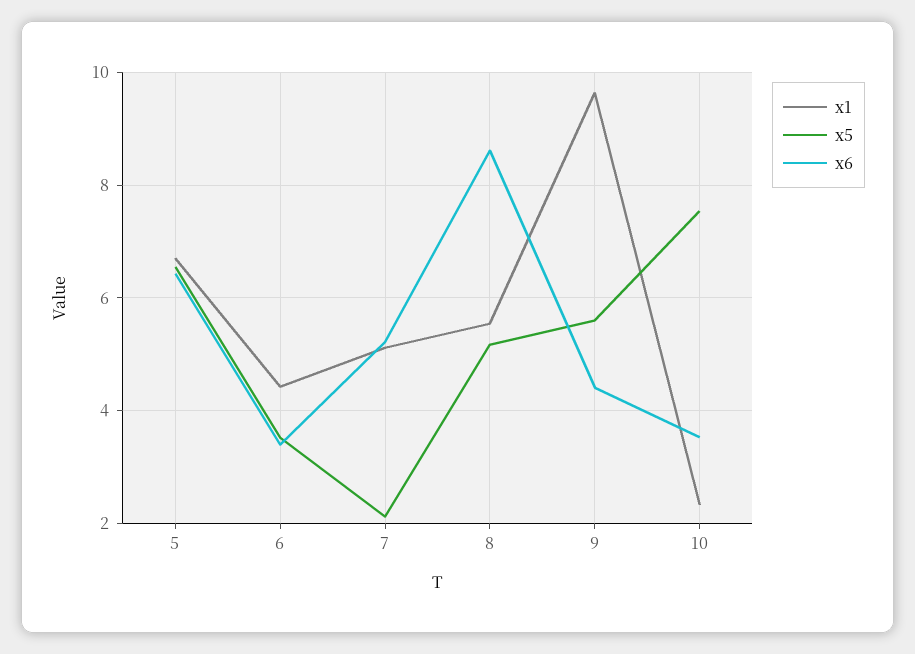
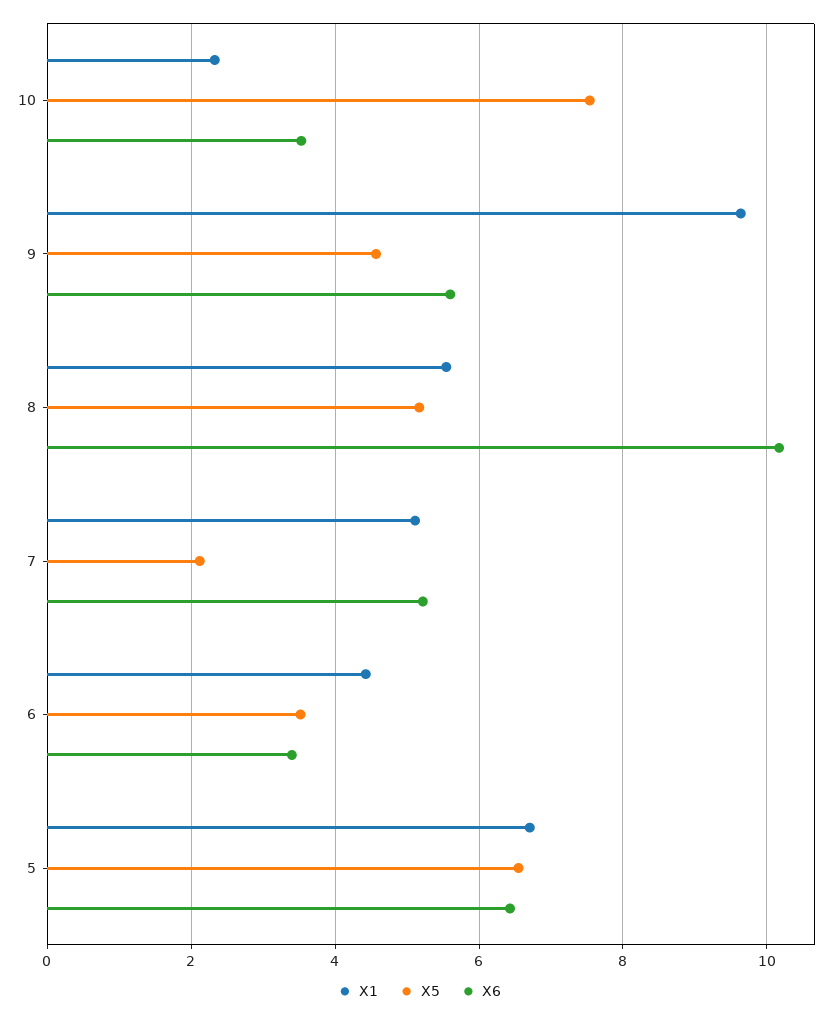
  {
    "x1": {
      "5": 6.8,
      "6": 4.4,
      "7": 5.2,
      "8": 5.6,
      "9": 9.6,
      "10": 2.4
    },
    "x5": {
      "5": 6.6,
      "6": 3.6,
      "7": 2.2,
      "8": 5.2,
-     "9": 5.6,
+     "9": 4.6,
      "10": 7.6
    },
    "x6": {
      "5": 6.4,
      "6": 3.4,
      "7": 5.2,
-     "8": 8.6,
+     "8": 10.2,
-     "9": 4.4,
+     "9": 5.6,
      "10": 3.6
    }
  }

